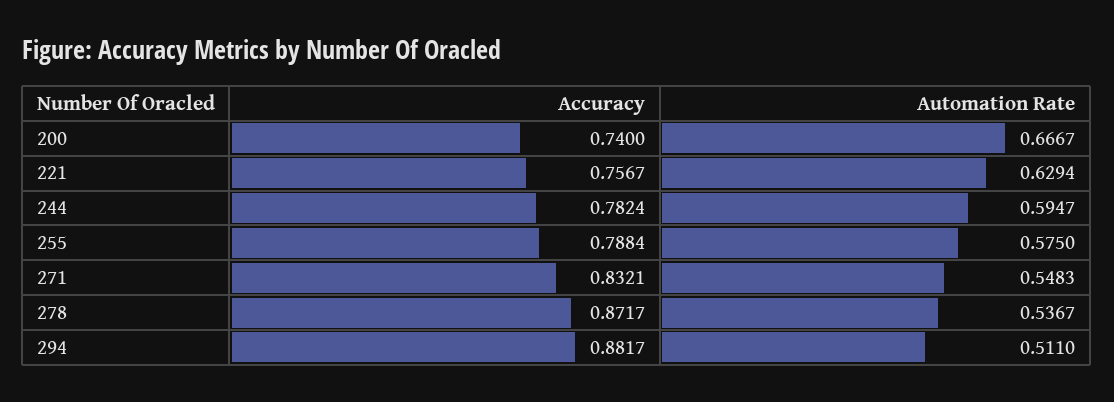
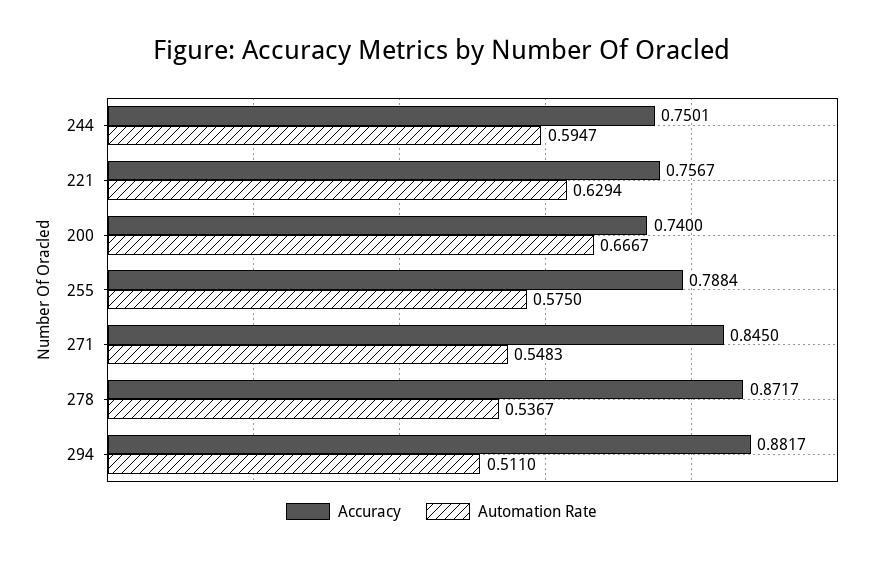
  {
    "Accuracy": {
      "200": 0.74,
      "221": 0.7567,
-     "244": 0.7824,
+     "244": 0.7501,
      "255": 0.7884,
-     "271": 0.8321,
+     "271": 0.845,
      "278": 0.8717,
      "294": 0.8817
    },
    "Automation Rate": {
      "200": 0.6667,
      "221": 0.6294,
      "244": 0.5947,
      "255": 0.575,
      "271": 0.5483,
      "278": 0.5367,
      "294": 0.511
    }
  }

